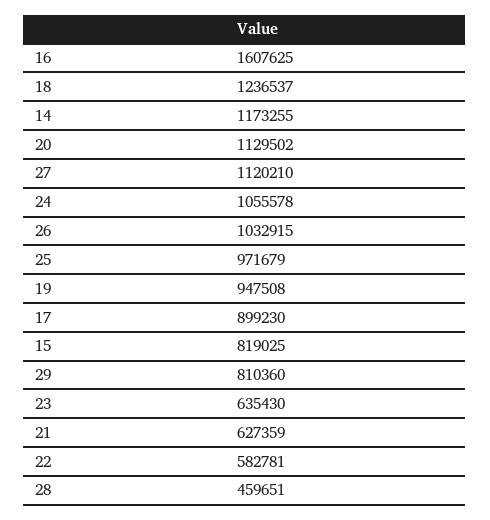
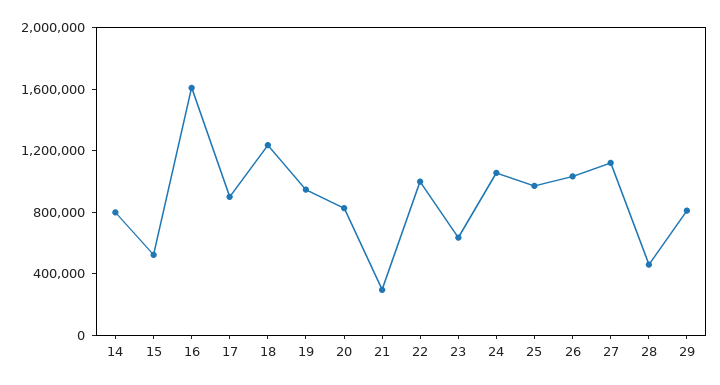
  {
    "16": 1607625,
    "18": 1236537,
-   "14": 1173255,
+   "14": 800000,
-   "20": 1129502,
+   "20": 800000,
    "27": 1120210,
    "24": 1055578,
    "26": 1032915,
    "25": 971679,
    "19": 947508,
    "17": 899230,
-   "15": 819025,
+   "15": 500000,
    "29": 810360,
    "23": 635430,
-   "21": 627359,
+   "21": 300000,
-   "22": 582781,
+   "22": 1000000,
    "28": 459651
  }

